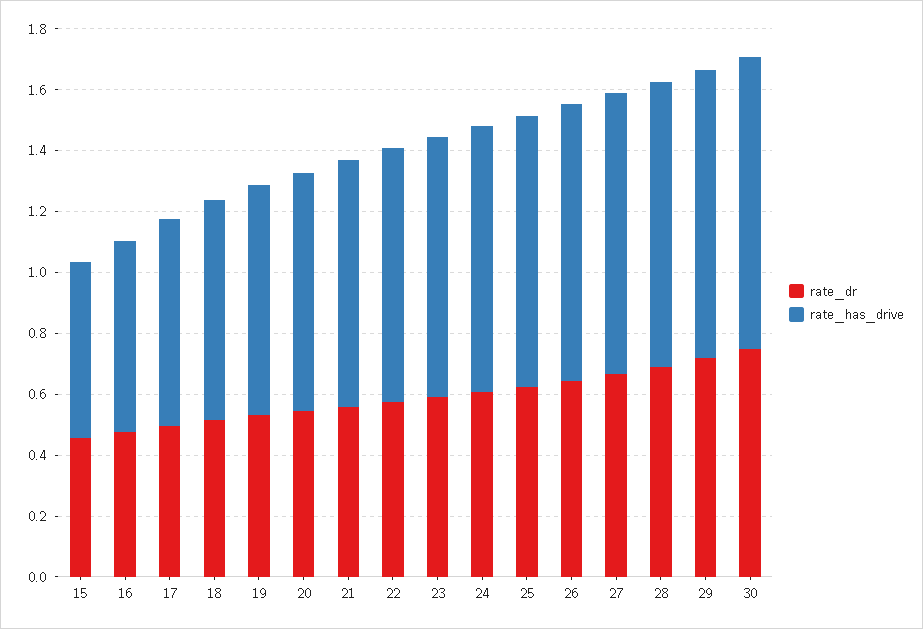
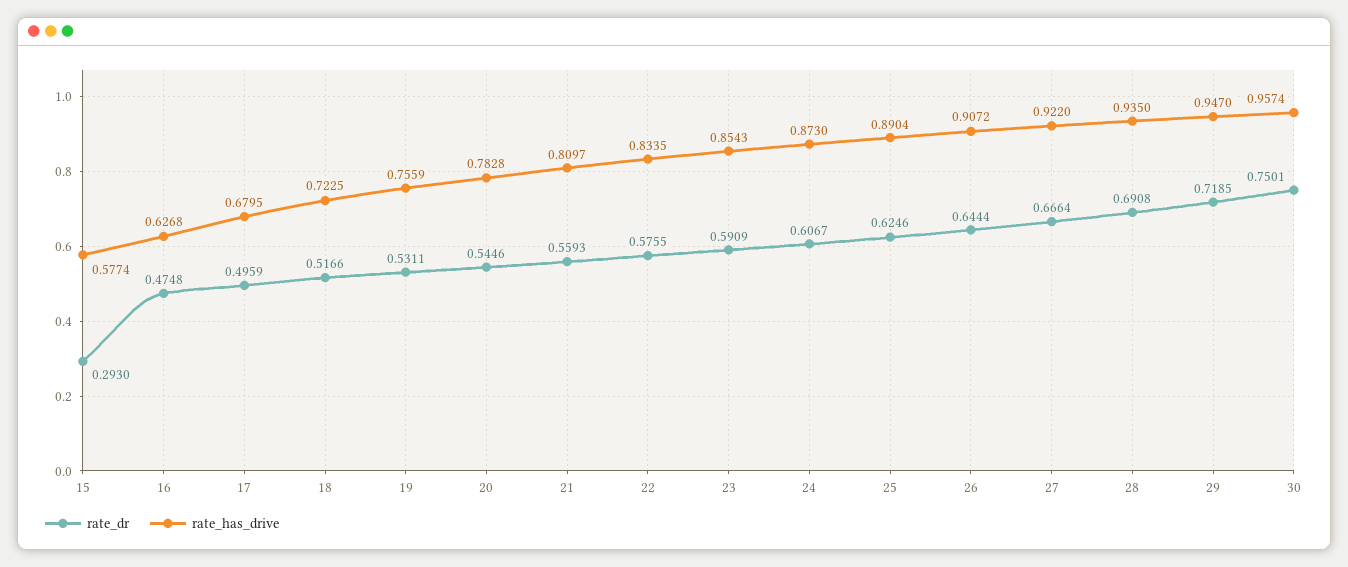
  {
    "rate_dr": {
-     "15": 0.45,
+     "15": 0.293,
      "16": 0.4748,
      "17": 0.4959,
      "18": 0.5166,
      "19": 0.5311,
      "20": 0.5446,
      "21": 0.5593,
      "22": 0.5755,
      "23": 0.5909,
      "24": 0.6067,
      "25": 0.6246,
      "26": 0.6444,
      "27": 0.6664,
      "28": 0.6908,
      "29": 0.7185,
      "30": 0.7501
    },
    "rate_has_drive": {
      "15": 0.5774,
      "16": 0.6268,
      "17": 0.6795,
      "18": 0.7225,
      "19": 0.7559,
      "20": 0.7828,
      "21": 0.8097,
      "22": 0.8335,
      "23": 0.8543,
      "24": 0.873,
      "25": 0.8904,
      "26": 0.9072,
      "27": 0.922,
      "28": 0.935,
      "29": 0.947,
      "30": 0.9574
    }
  }

